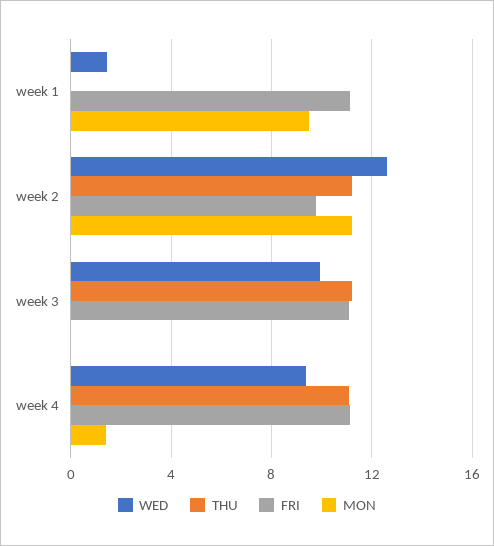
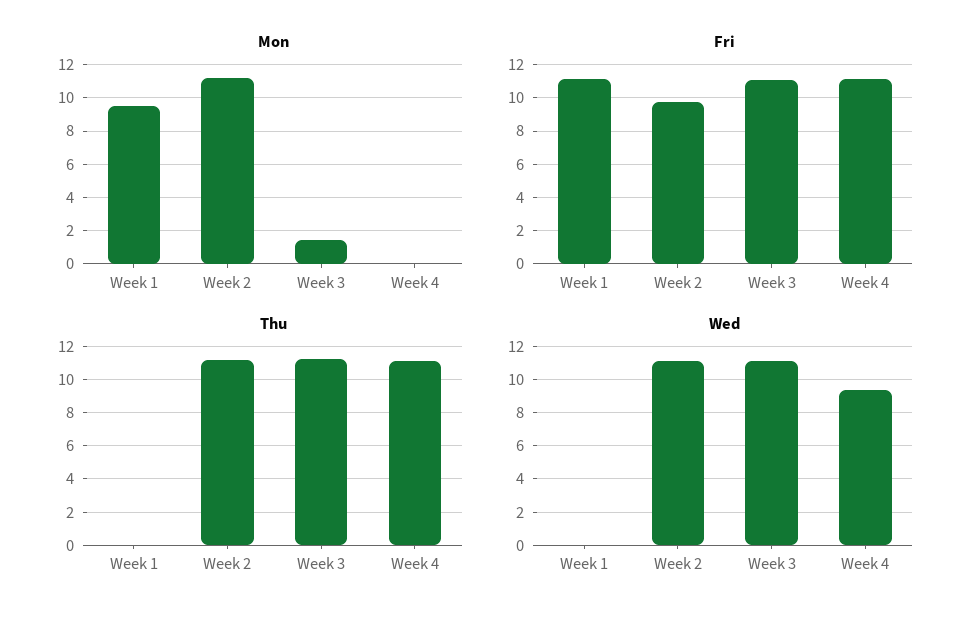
  {
    "WED": {
-     "week 1": 1.5,
+     "week 1": 0,
-     "week 2": 12.5,
+     "week 2": 11,
-     "week 3": 10,
+     "week 3": 11,
      "week 4": 9.5
    },
    "THU": {
      "week 1": 0,
      "week 2": 11,
      "week 3": 11,
      "week 4": 11
    },
    "FRI": {
      "week 1": 11,
      "week 2": 10,
      "week 3": 11,
      "week 4": 11
    },
    "MON": {
      "week 1": 9.5,
      "week 2": 11,
-     "week 3": 0,
+     "week 3": 1.5,
-     "week 4": 1.5
+     "week 4": 0
    }
  }

